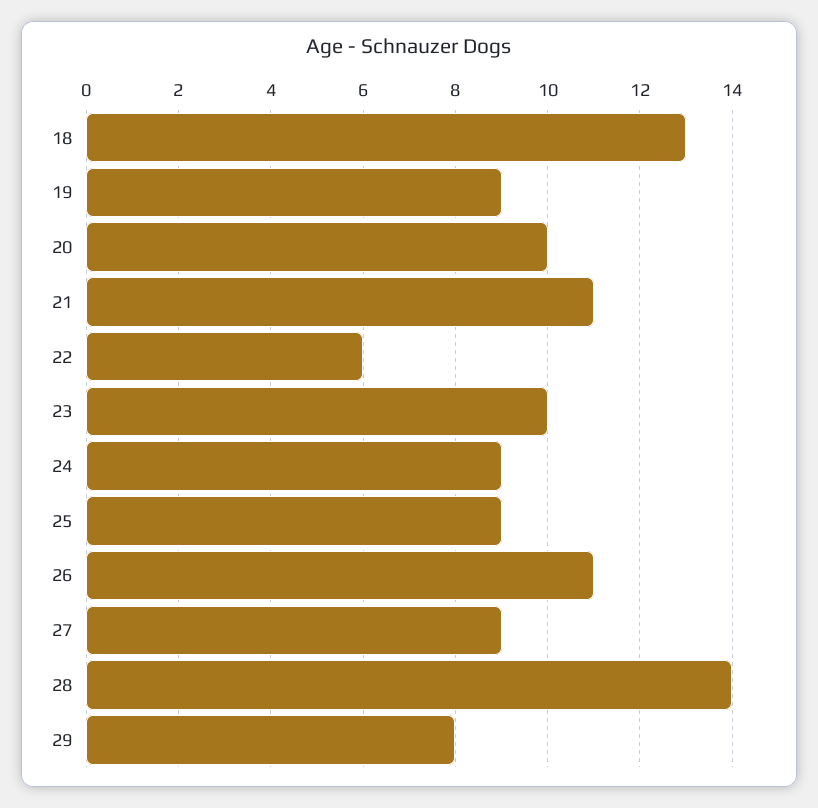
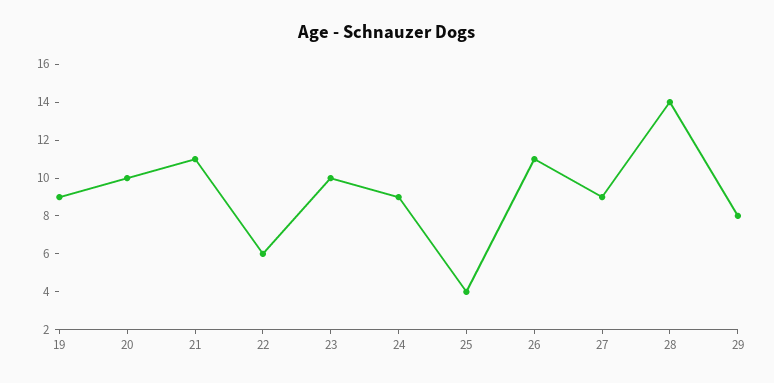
  {
-   "18": 13,
    "19": 9,
    "20": 10,
    "21": 11,
    "22": 6,
    "23": 10,
    "24": 9,
-   "25": 9,
+   "25": 4,
    "26": 11,
    "27": 9,
    "28": 14,
    "29": 8
  }

